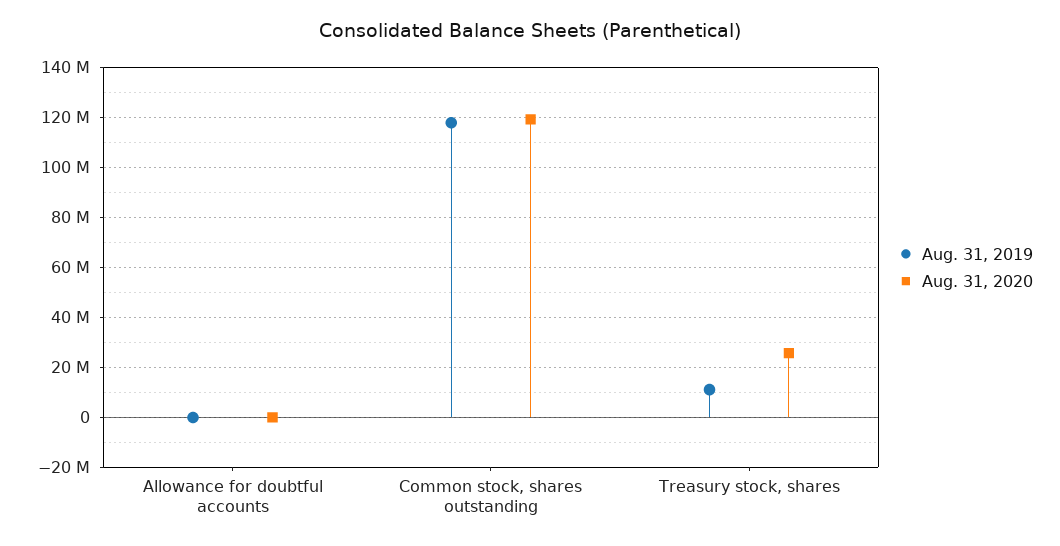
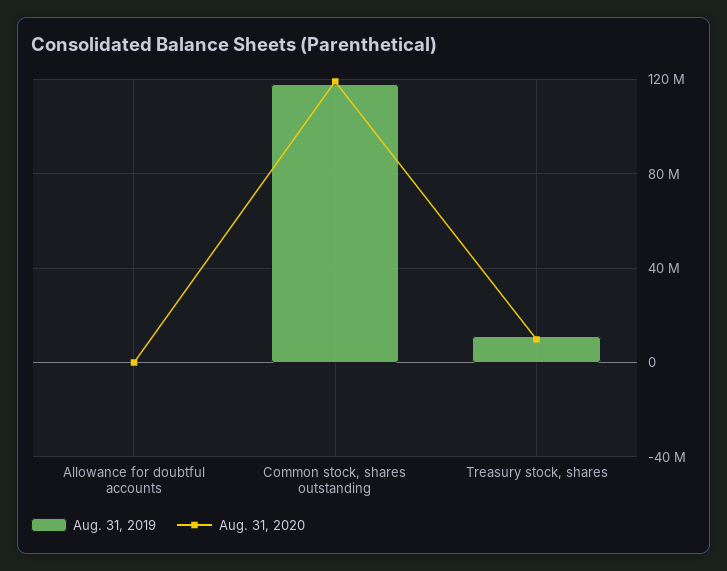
  {
    "Aug. 31, 2019": {
      "Allowance for doubtful accounts": 0,
      "Common stock, shares outstanding": 117500000,
      "Treasury stock, shares": 10000000
    },
    "Aug. 31, 2020": {
      "Allowance for doubtful accounts": 0,
      "Common stock, shares outstanding": 120000000,
-     "Treasury stock, shares": 25000000
+     "Treasury stock, shares": 10000000
    }
  }

